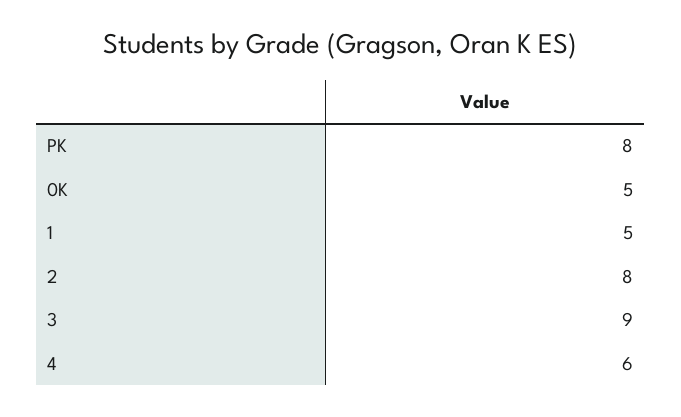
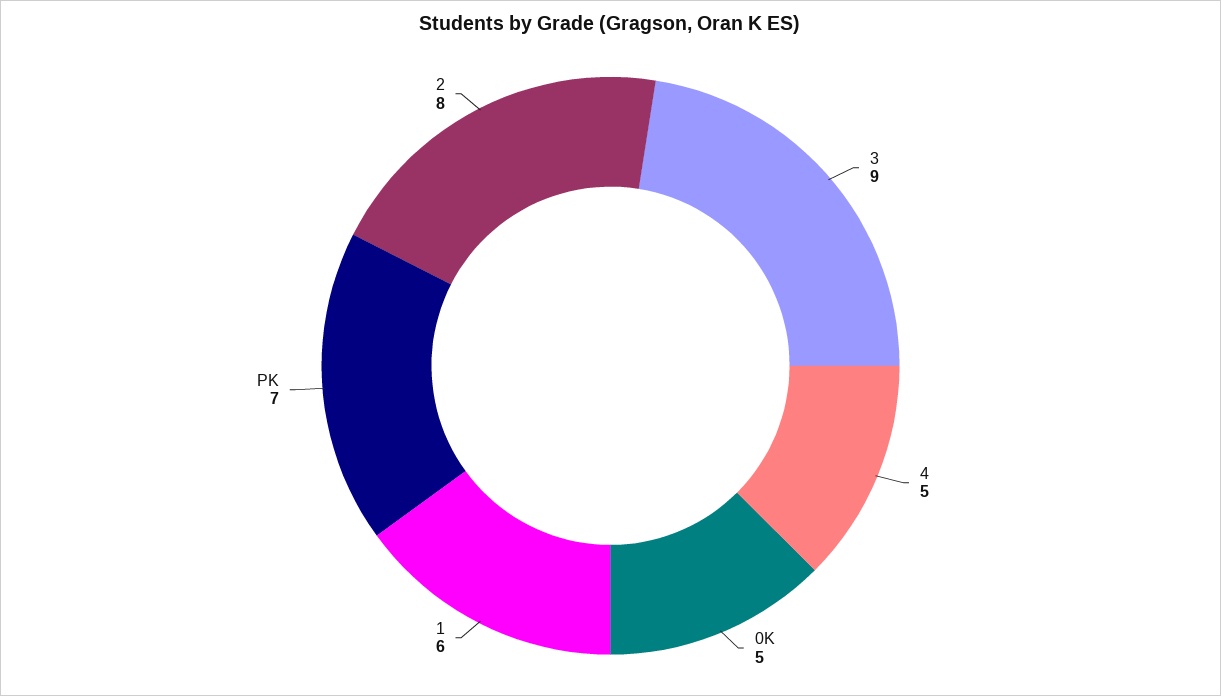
  {
-   "PK": 8,
+   "PK": 7,
    "0K": 5,
-   "1": 5,
+   "1": 6,
    "2": 8,
    "3": 9,
-   "4": 6
+   "4": 5
  }

